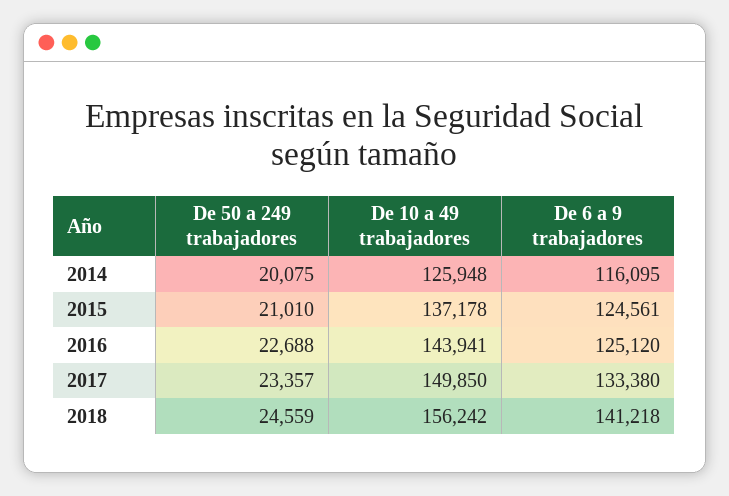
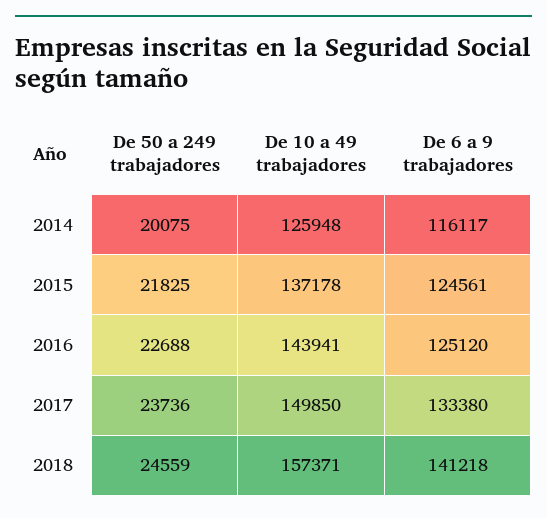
  {
    "De 50 a 249 trabajadores": {
      "2014": 20075,
-     "2015": 21010,
+     "2015": 21825,
      "2016": 22688,
-     "2017": 23357,
+     "2017": 23736,
      "2018": 24559
    },
    "De 10 a 49 trabajadores": {
      "2014": 125948,
      "2015": 137178,
      "2016": 143941,
      "2017": 149850,
-     "2018": 156242
+     "2018": 157371
    },
    "De 6 a 9 trabajadores": {
-     "2014": 116095,
+     "2014": 116117,
      "2015": 124561,
      "2016": 125120,
      "2017": 133380,
      "2018": 141218
    }
  }

